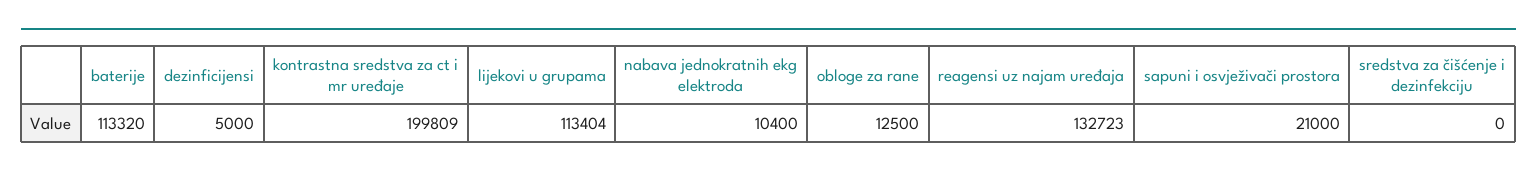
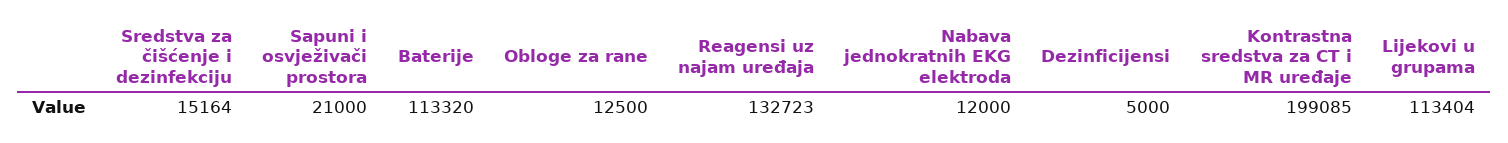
  {
    "baterije": 113320,
    "dezinficijensi": 5000,
-   "kontrastna sredstva za ct i mr uređaje": 199809,
+   "kontrastna sredstva za ct i mr uređaje": 199085,
    "lijekovi u grupama": 113404,
-   "nabava jednokratnih ekg elektroda": 10400,
+   "nabava jednokratnih ekg elektroda": 12000,
    "obloge za rane": 12500,
    "reagensi uz najam uređaja": 132723,
    "sapuni i osvježivači prostora": 21000,
-   "sredstva za čišćenje i dezinfekciju": 0
+   "sredstva za čišćenje i dezinfekciju": 15164
  }

